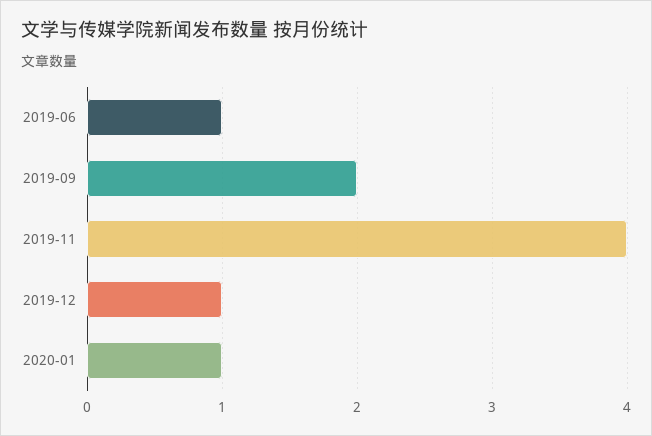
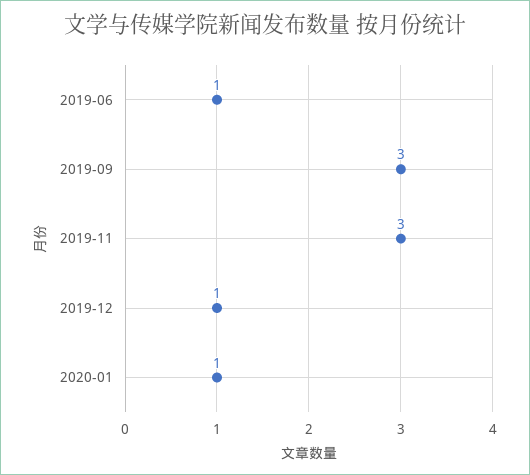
  {
    "2019-06": 1,
-   "2019-09": 2,
+   "2019-09": 3,
-   "2019-11": 4,
+   "2019-11": 3,
    "2019-12": 1,
    "2020-01": 1
  }

